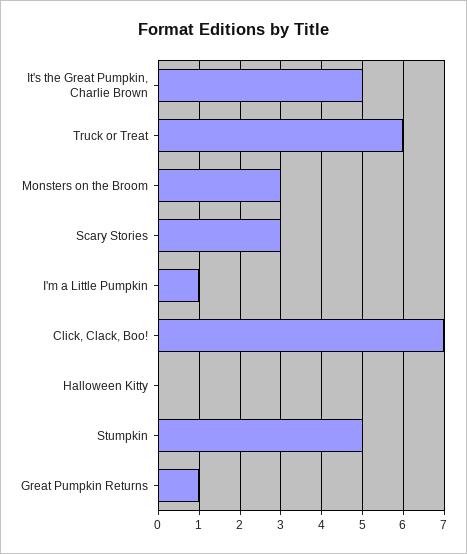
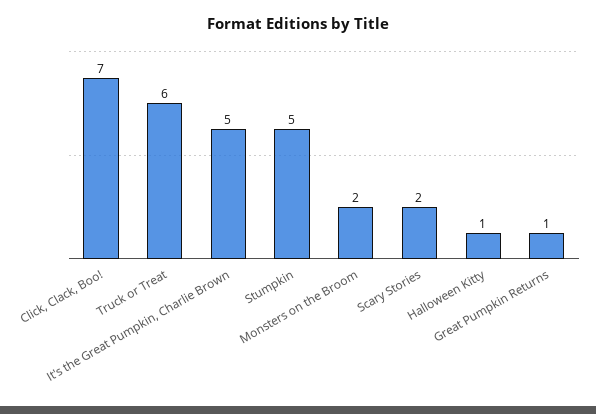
  {
    "It's the Great Pumpkin, Charlie Brown": 5,
    "Truck or Treat": 6,
-   "Monsters on the Broom": 3,
+   "Monsters on the Broom": 2,
-   "Scary Stories": 3,
+   "Scary Stories": 2,
-   "I'm a Little Pumpkin": 1,
    "Click, Clack, Boo!": 7,
-   "Halloween Kitty": 0,
+   "Halloween Kitty": 1,
    "Stumpkin": 5,
    "Great Pumpkin Returns": 1
  }

